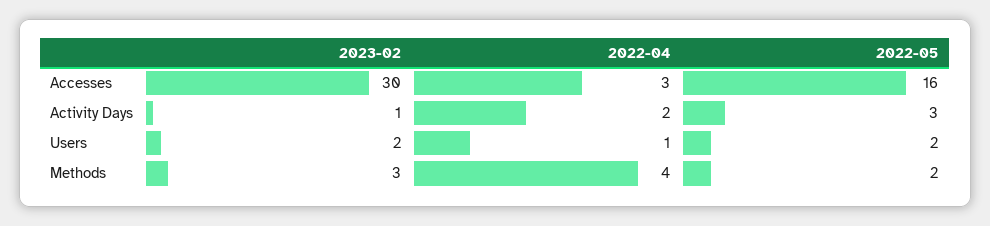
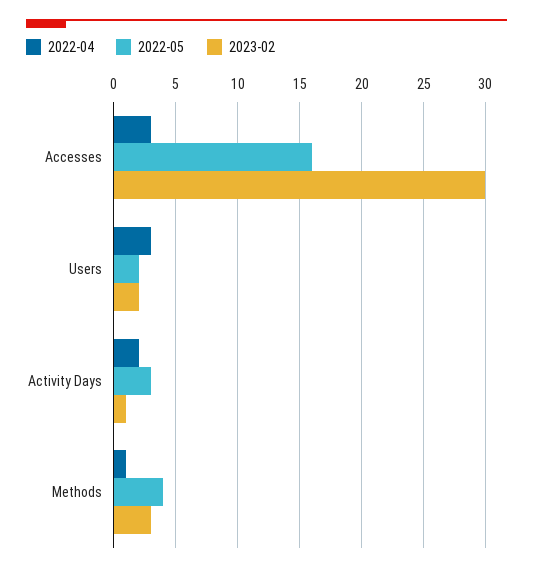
  {
    "2023-02": {
      "Accesses": 30,
      "Activity Days": 1,
      "Users": 2,
      "Methods": 3
    },
    "2022-04": {
      "Accesses": 3,
      "Activity Days": 2,
-     "Users": 1,
+     "Users": 3,
-     "Methods": 4
+     "Methods": 1
    },
    "2022-05": {
      "Accesses": 16,
      "Activity Days": 3,
      "Users": 2,
-     "Methods": 2
+     "Methods": 4
    }
  }

